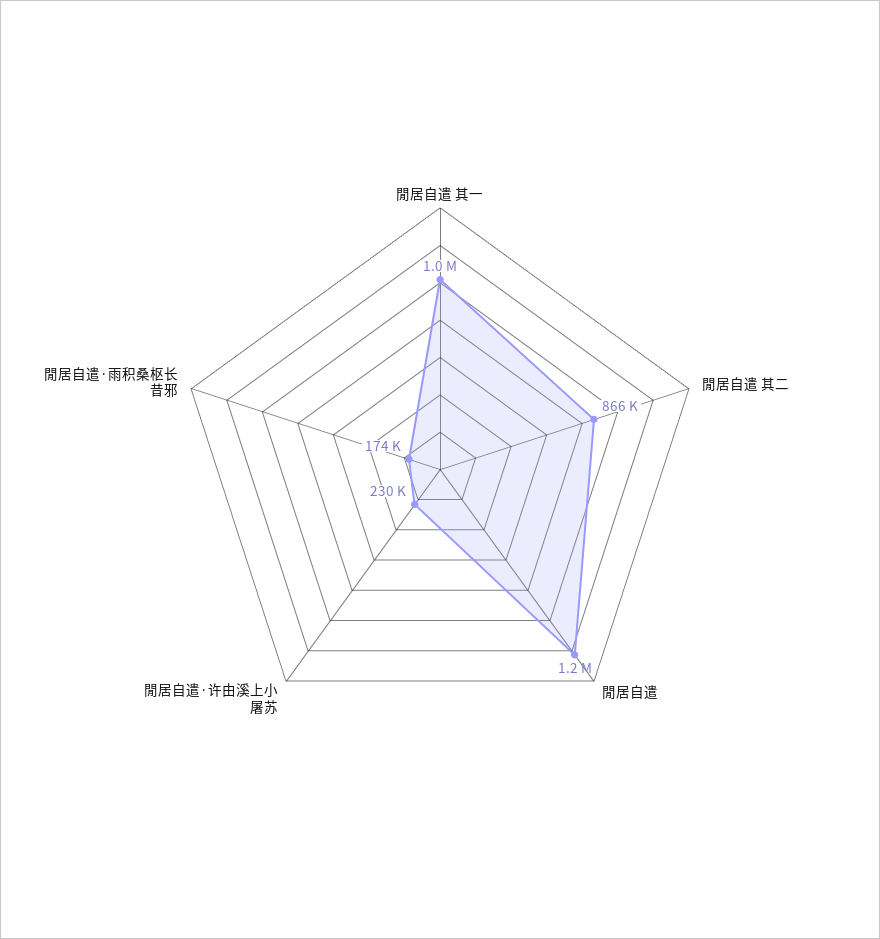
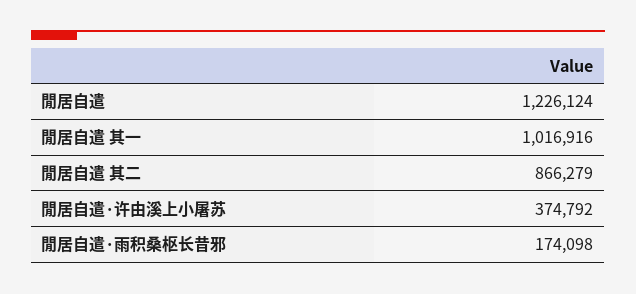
  {
    "閒居自遣 其一": 1016916,
    "閒居自遣 其二": 866279,
    "閒居自遣": 1226124,
-   "閒居自遣·许由溪上小屠苏": 230000,
+   "閒居自遣·许由溪上小屠苏": 374792,
    "閒居自遣·雨积桑枢长昔邪": 174098
  }

